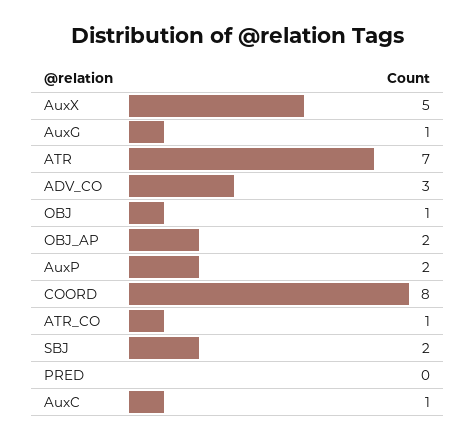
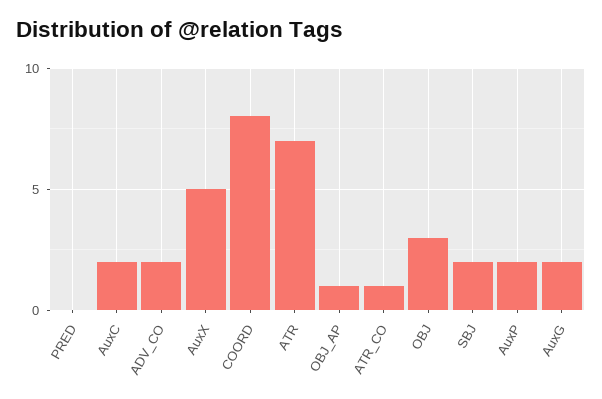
  {
    "AuxX": 5,
-   "AuxG": 1,
+   "AuxG": 2,
    "ATR": 7,
-   "ADV_CO": 3,
+   "ADV_CO": 2,
-   "OBJ": 1,
+   "OBJ": 3,
-   "OBJ_AP": 2,
+   "OBJ_AP": 1,
    "AuxP": 2,
    "COORD": 8,
    "ATR_CO": 1,
    "SBJ": 2,
    "PRED": 0,
-   "AuxC": 1
+   "AuxC": 2
  }

